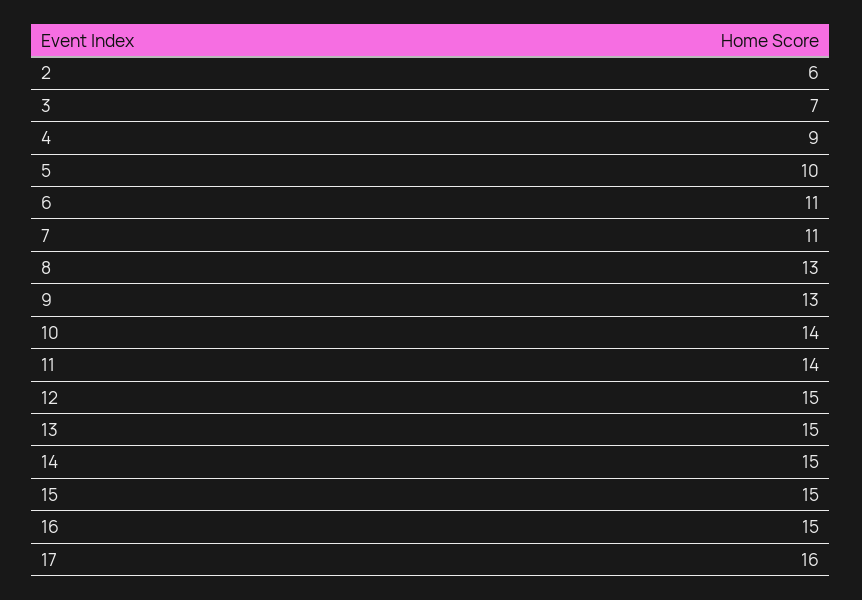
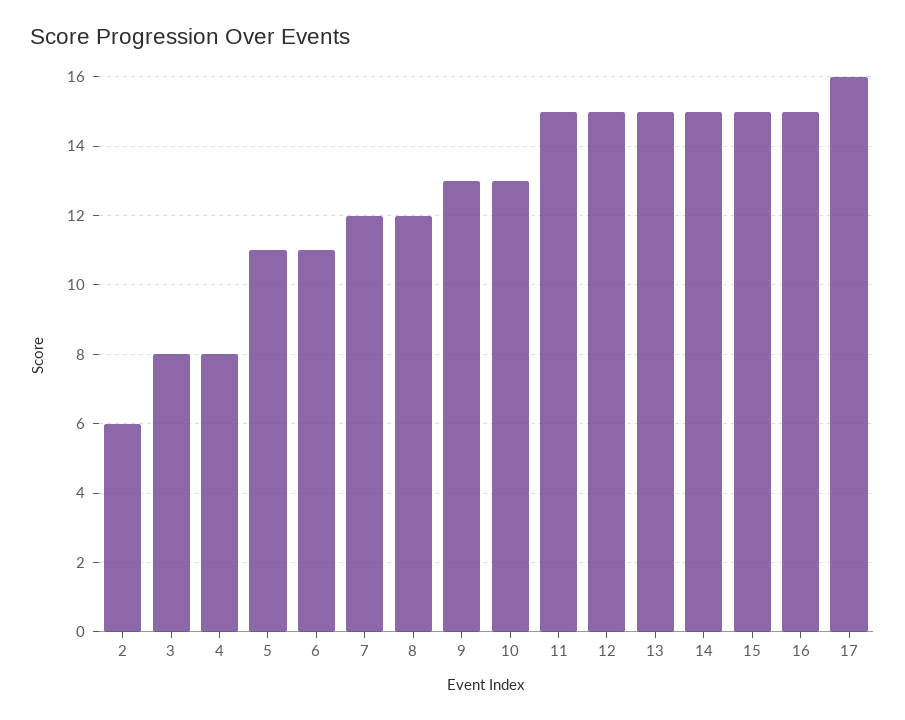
  {
    "2": 6,
-   "3": 7,
+   "3": 8,
-   "4": 9,
+   "4": 8,
-   "5": 10,
+   "5": 11,
    "6": 11,
-   "7": 11,
+   "7": 12,
-   "8": 13,
+   "8": 12,
    "9": 13,
-   "10": 14,
+   "10": 13,
-   "11": 14,
+   "11": 15,
    "12": 15,
    "13": 15,
    "14": 15,
    "15": 15,
    "16": 15,
    "17": 16
  }

